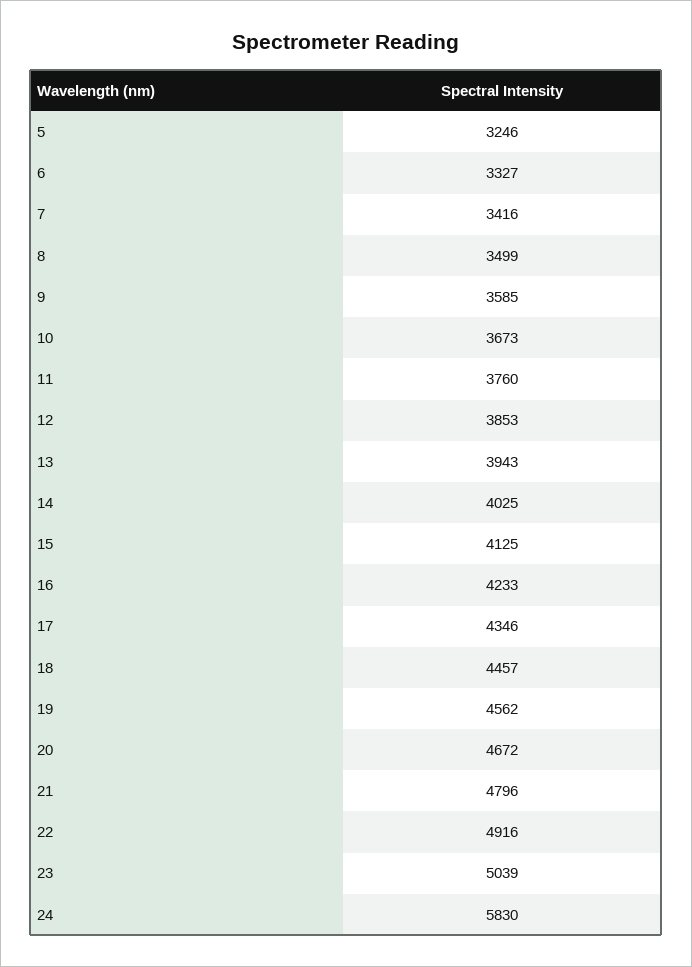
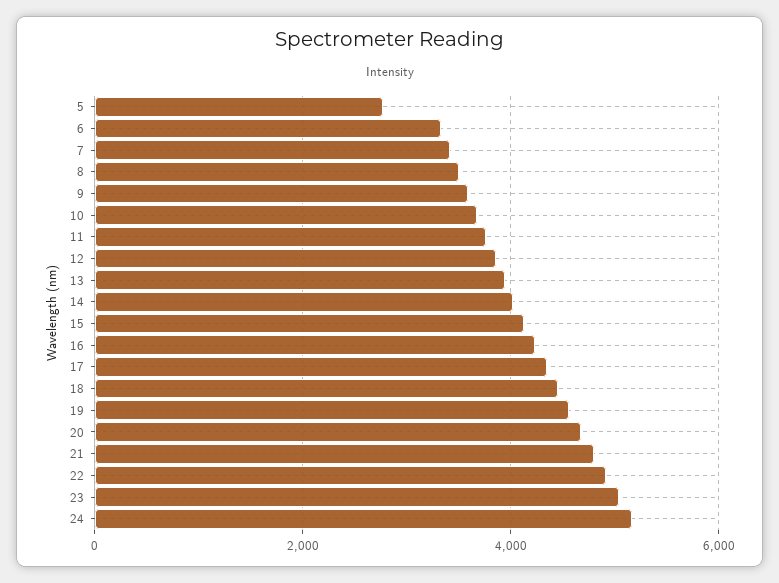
  {
-   "5": 3246,
+   "5": 2800,
    "6": 3327,
    "7": 3416,
    "8": 3499,
    "9": 3585,
    "10": 3673,
    "11": 3760,
    "12": 3853,
    "13": 3943,
    "14": 4025,
    "15": 4125,
    "16": 4233,
    "17": 4346,
    "18": 4457,
    "19": 4562,
    "20": 4672,
    "21": 4796,
    "22": 4916,
    "23": 5039,
-   "24": 5830
+   "24": 5200
  }

